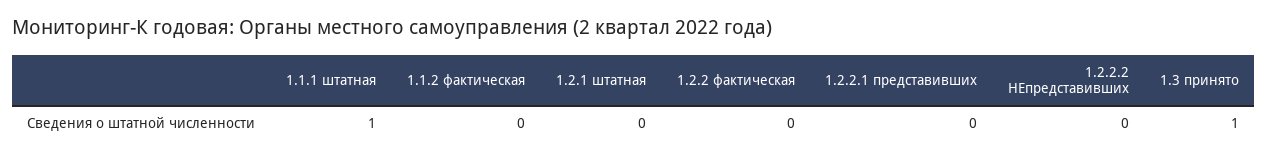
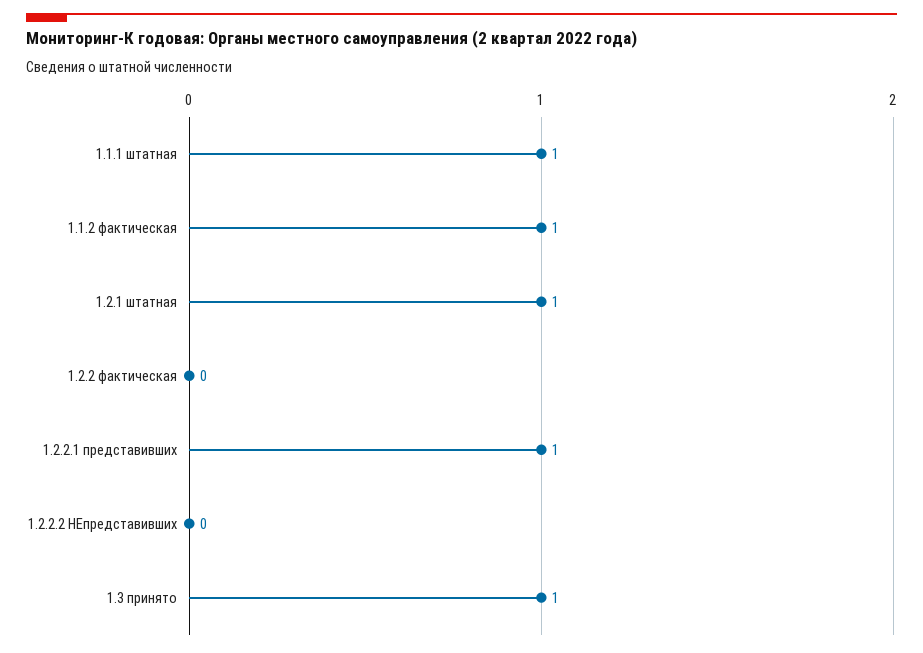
  {
    "1.1.1 штатная": 1,
-   "1.1.2 фактическая": 0,
+   "1.1.2 фактическая": 1,
-   "1.2.1 штатная": 0,
+   "1.2.1 штатная": 1,
    "1.2.2 фактическая": 0,
-   "1.2.2.1 представивших": 0,
+   "1.2.2.1 представивших": 1,
    "1.2.2.2 НЕпредставивших": 0,
    "1.3 принято": 1
  }

